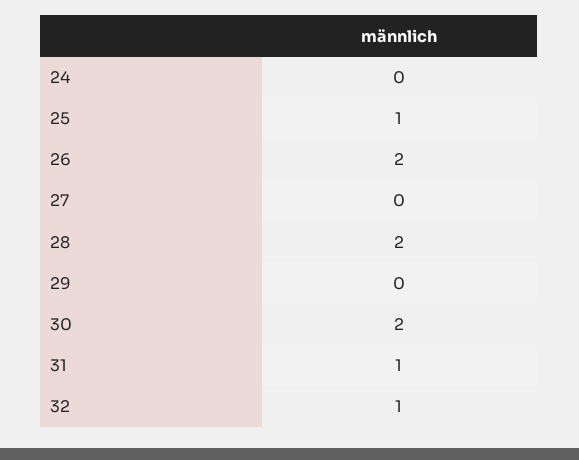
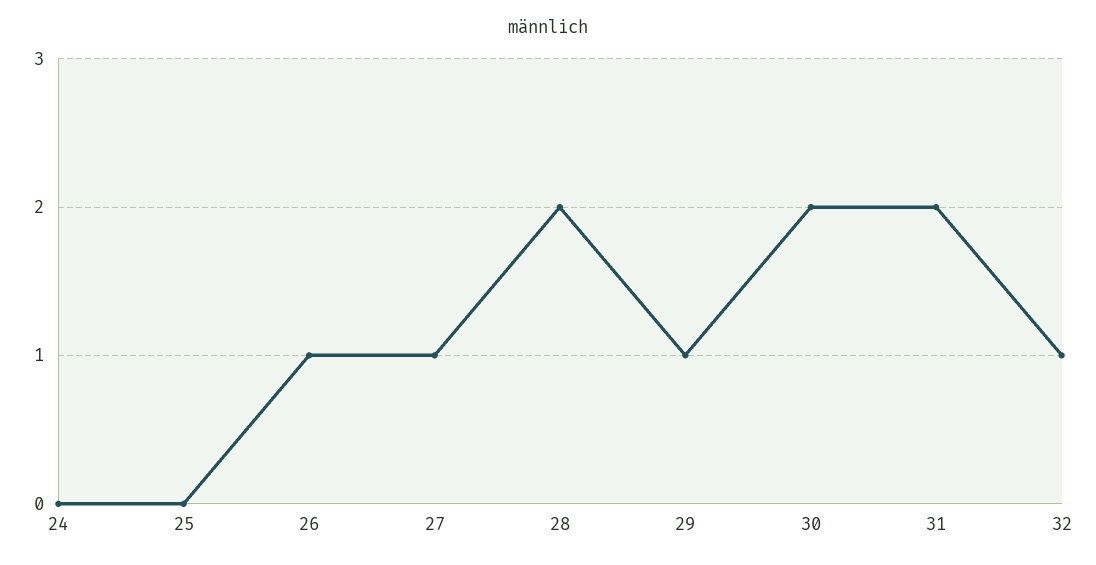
  {
    "24": 0,
-   "25": 1,
+   "25": 0,
-   "26": 2,
+   "26": 1,
-   "27": 0,
+   "27": 1,
    "28": 2,
-   "29": 0,
+   "29": 1,
    "30": 2,
-   "31": 1,
+   "31": 2,
    "32": 1
  }

